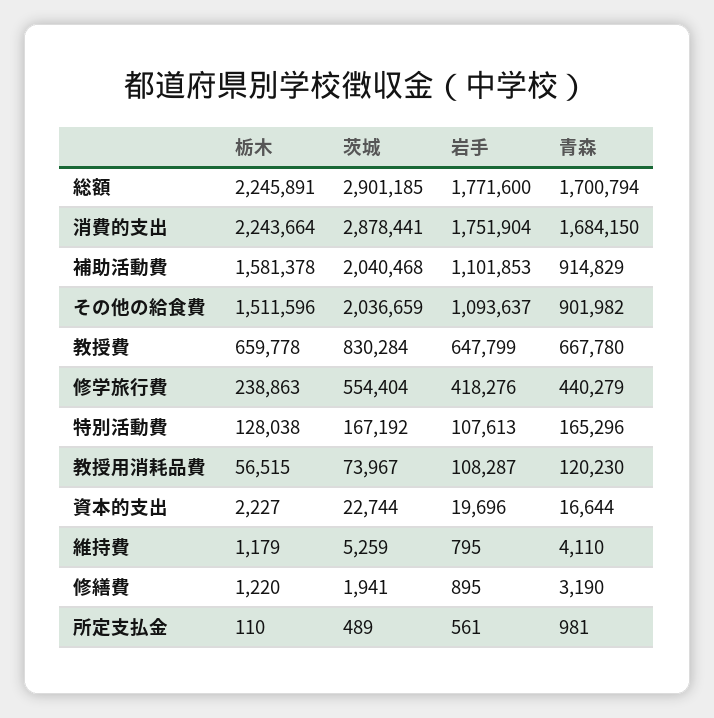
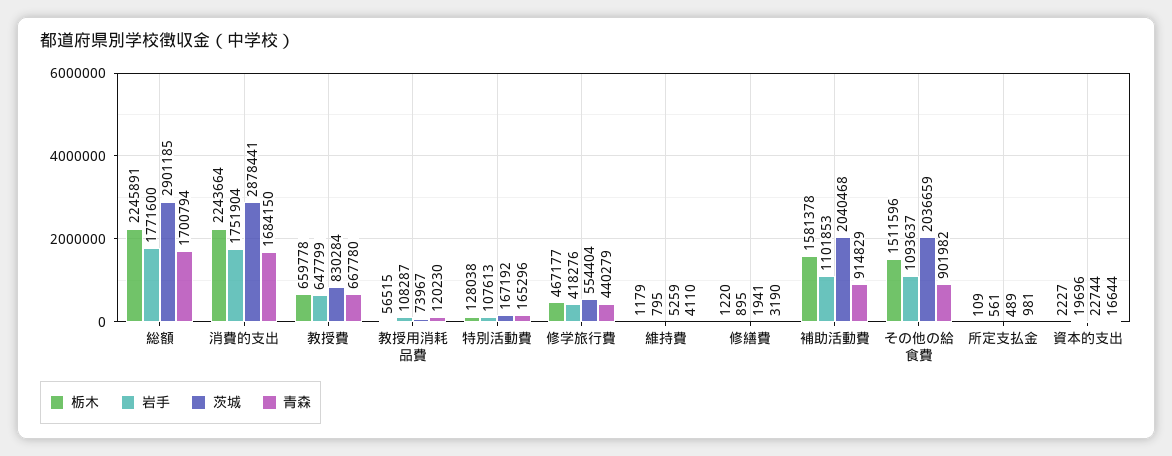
  {
    "栃木": {
      "総額": 2245891,
      "消費的支出": 2243664,
      "補助活動費": 1581378,
      "その他の給食費": 1511596,
      "教授費": 659778,
-     "修学旅行費": 238863,
+     "修学旅行費": 467177,
      "特別活動費": 128038,
      "教授用消耗品費": 56515,
      "資本的支出": 2227,
      "維持費": 1179,
      "修繕費": 1220,
-     "所定支払金": 110
+     "所定支払金": 109
    },
    "茨城": {
      "総額": 2901185,
      "消費的支出": 2878441,
      "補助活動費": 2040468,
      "その他の給食費": 2036659,
      "教授費": 830284,
      "修学旅行費": 554404,
      "特別活動費": 167192,
      "教授用消耗品費": 73967,
      "資本的支出": 22744,
      "維持費": 5259,
      "修繕費": 1941,
      "所定支払金": 489
    },
    "岩手": {
      "総額": 1771600,
      "消費的支出": 1751904,
      "補助活動費": 1101853,
      "その他の給食費": 1093637,
      "教授費": 647799,
      "修学旅行費": 418276,
      "特別活動費": 107613,
      "教授用消耗品費": 108287,
      "資本的支出": 19696,
      "維持費": 795,
      "修繕費": 895,
      "所定支払金": 561
    },
    "青森": {
      "総額": 1700794,
      "消費的支出": 1684150,
      "補助活動費": 914829,
      "その他の給食費": 901982,
      "教授費": 667780,
      "修学旅行費": 440279,
      "特別活動費": 165296,
      "教授用消耗品費": 120230,
      "資本的支出": 16644,
      "維持費": 4110,
      "修繕費": 3190,
      "所定支払金": 981
    }
  }

